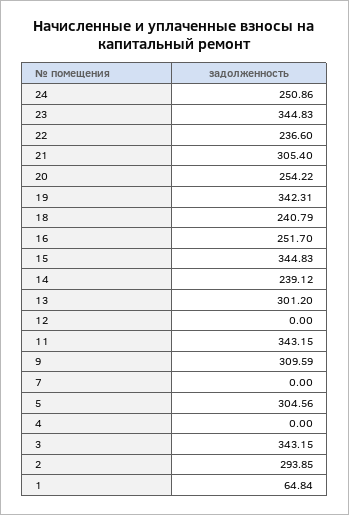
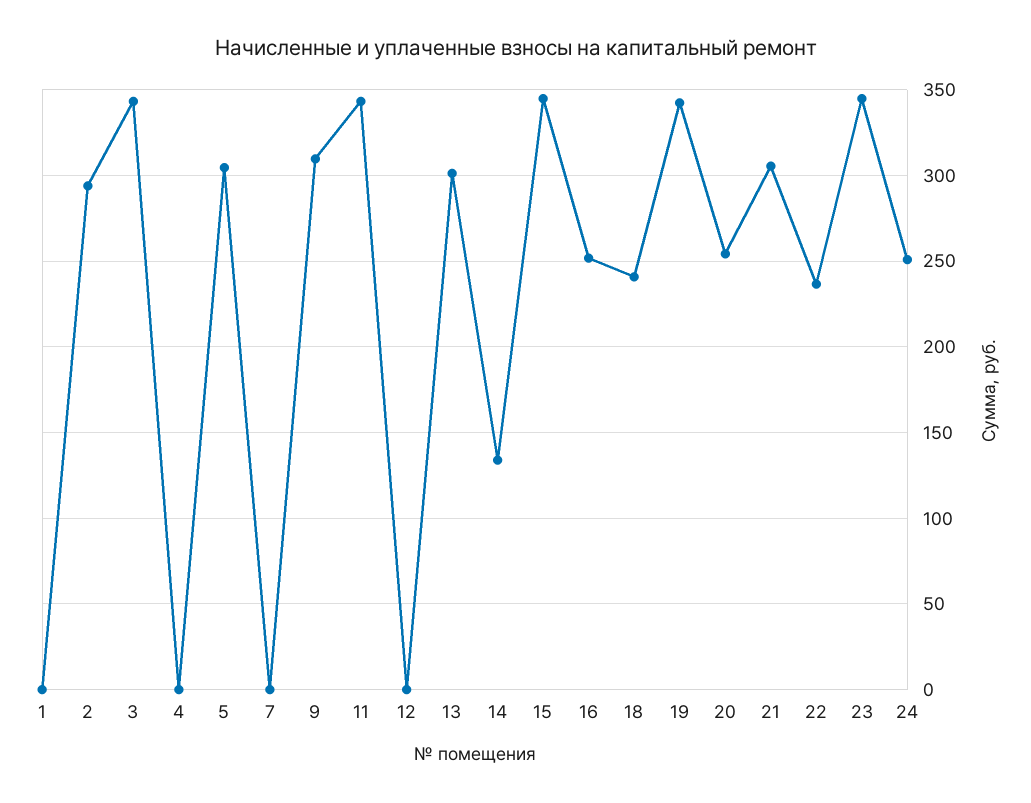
  {
    "24": 250.86,
    "23": 344.83,
    "22": 236.6,
    "21": 305.4,
    "20": 254.22,
    "19": 342.31,
    "18": 240.79,
    "16": 251.7,
    "15": 344.83,
-   "14": 239.12,
+   "14": 135,
    "13": 301.2,
    "12": 0,
    "11": 343.15,
    "9": 309.59,
    "7": 0,
    "5": 304.56,
    "4": 0,
    "3": 343.15,
    "2": 293.85,
-   "1": 64.84
+   "1": 0
  }

